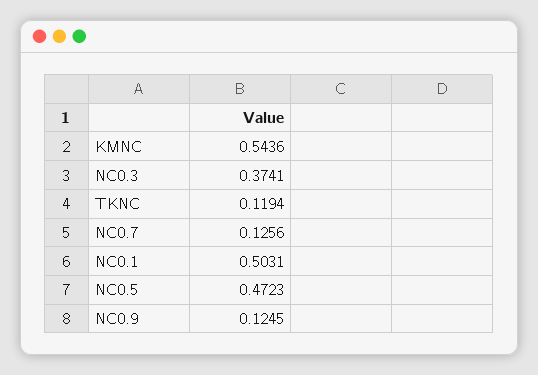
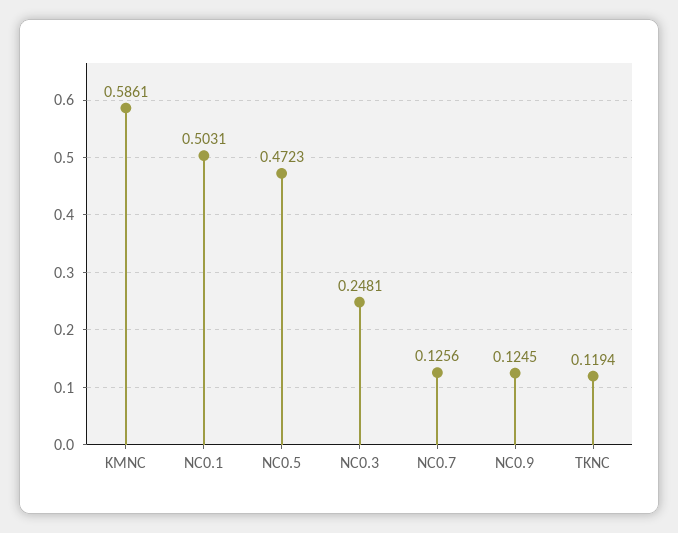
  {
-   "KMNC": 0.5436,
+   "KMNC": 0.5861,
-   "NC0.3": 0.3741,
+   "NC0.3": 0.2481,
    "TKNC": 0.1194,
    "NC0.7": 0.1256,
    "NC0.1": 0.5031,
    "NC0.5": 0.4723,
    "NC0.9": 0.1245
  }

